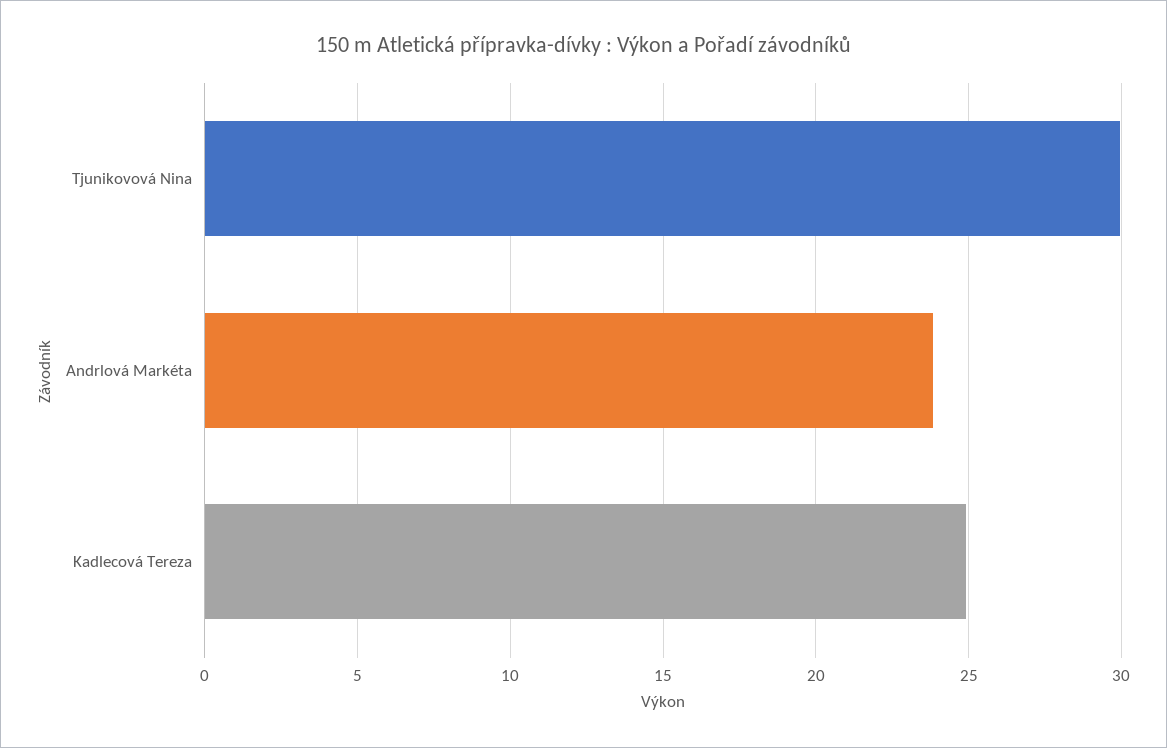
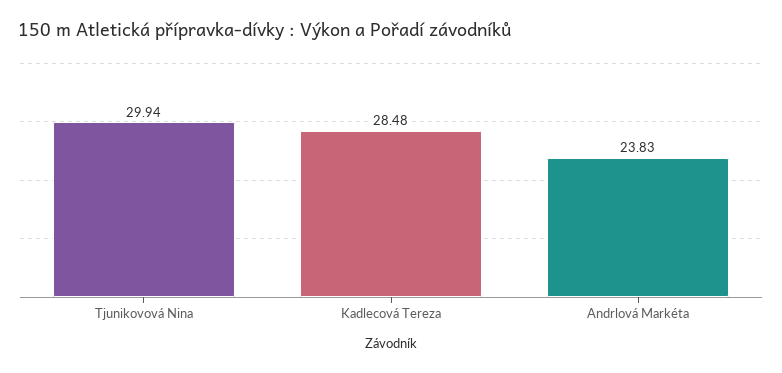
  {
    "Tjunikovová Nina": 29.94,
    "Andrlová Markéta": 23.83,
-   "Kadlecová Tereza": 25
+   "Kadlecová Tereza": 28.48
  }

